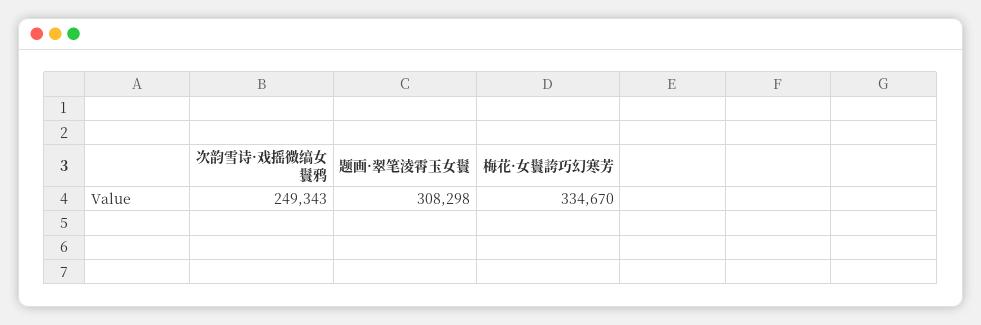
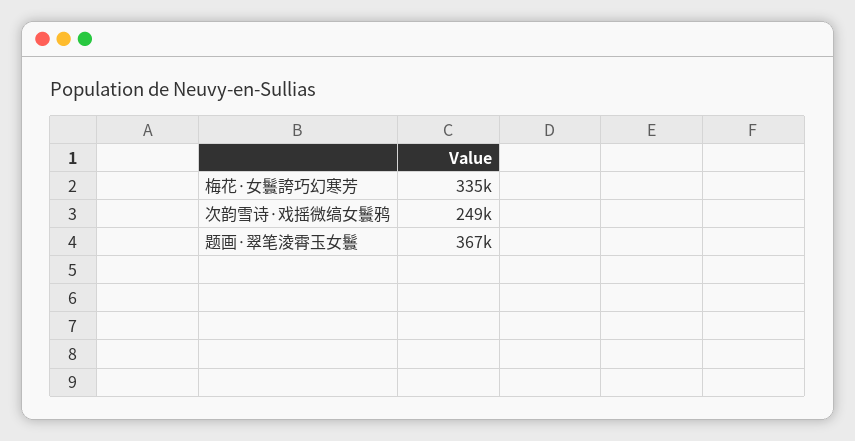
  {
    "次韵雪诗·戏摇微缟女鬟鸦": 249343,
-   "题画·翠笔淩霄玉女鬟": 308298,
+   "题画·翠笔淩霄玉女鬟": 367000,
    "梅花·女鬟誇巧幻寒芳": 334670
  }

